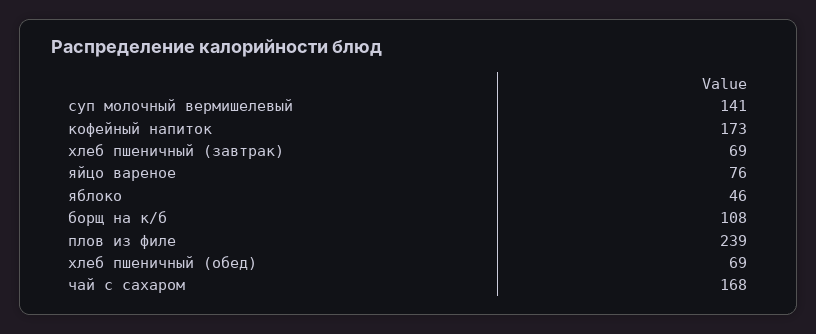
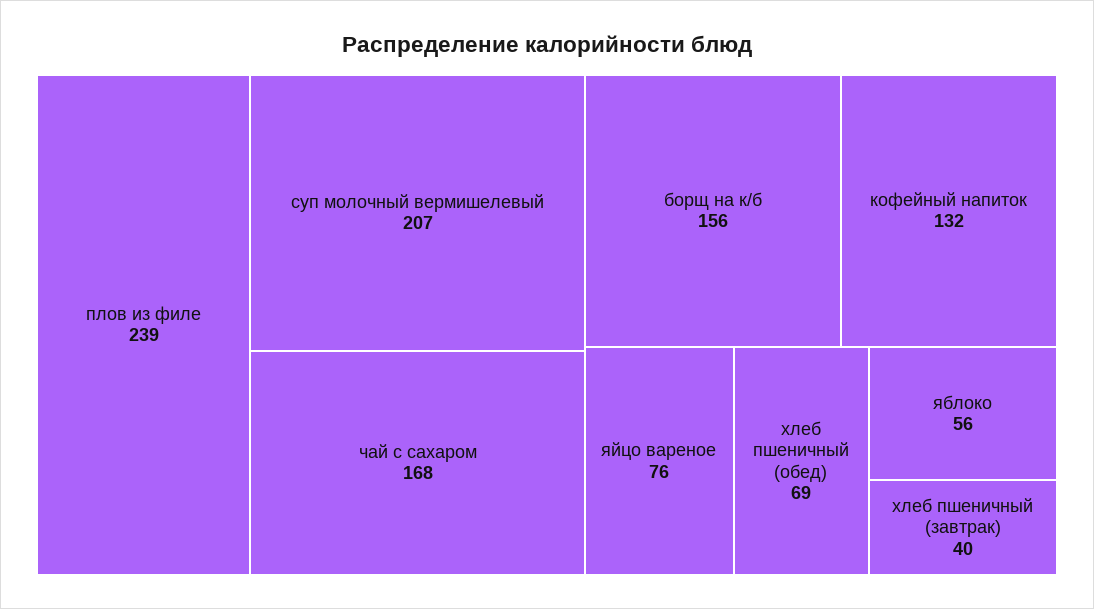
  {
-   "суп молочный вермишелевый": 141,
+   "суп молочный вермишелевый": 207,
-   "кофейный напиток": 173,
+   "кофейный напиток": 132,
-   "хлеб пшеничный (завтрак)": 69,
+   "хлеб пшеничный (завтрак)": 40,
    "яйцо вареное": 76,
-   "яблоко": 46,
+   "яблоко": 56,
-   "борщ на к/б": 108,
+   "борщ на к/б": 156,
    "плов из филе": 239,
    "хлеб пшеничный (обед)": 69,
    "чай с сахаром": 168
  }

